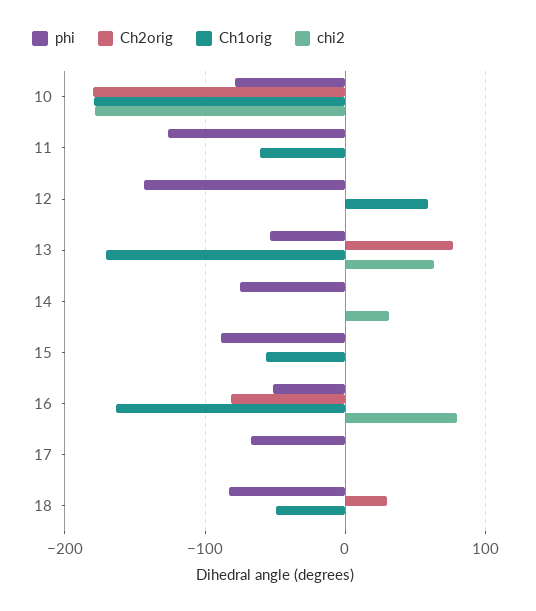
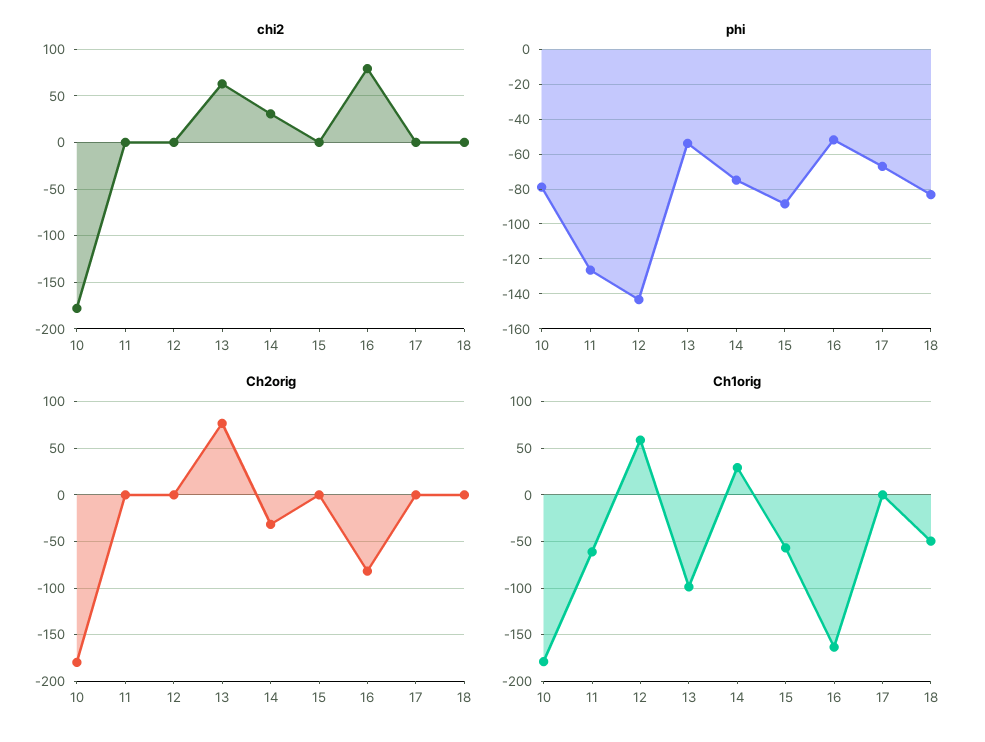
  {
    "phi": {
      "10": -80,
      "11": -125,
      "12": -145,
      "13": -55,
      "14": -75,
      "15": -90,
      "16": -50,
      "17": -65,
      "18": -85
    },
    "Ch2orig": {
      "10": -180,
      "11": 0,
      "12": 0,
      "13": 80,
-     "14": 0,
+     "14": -30,
      "15": 0,
      "16": -80,
      "17": 0,
-     "18": 30
+     "18": 0
    },
    "Ch1orig": {
      "10": -180,
      "11": -60,
      "12": 60,
-     "13": -170,
+     "13": -100,
-     "14": 0,
+     "14": 30,
      "15": -60,
      "16": -160,
      "17": 0,
      "18": -50
    },
    "chi2": {
      "10": -180,
      "11": 0,
      "12": 0,
      "13": 60,
      "14": 30,
      "15": 0,
      "16": 80,
      "17": 0,
      "18": 0
    }
  }

